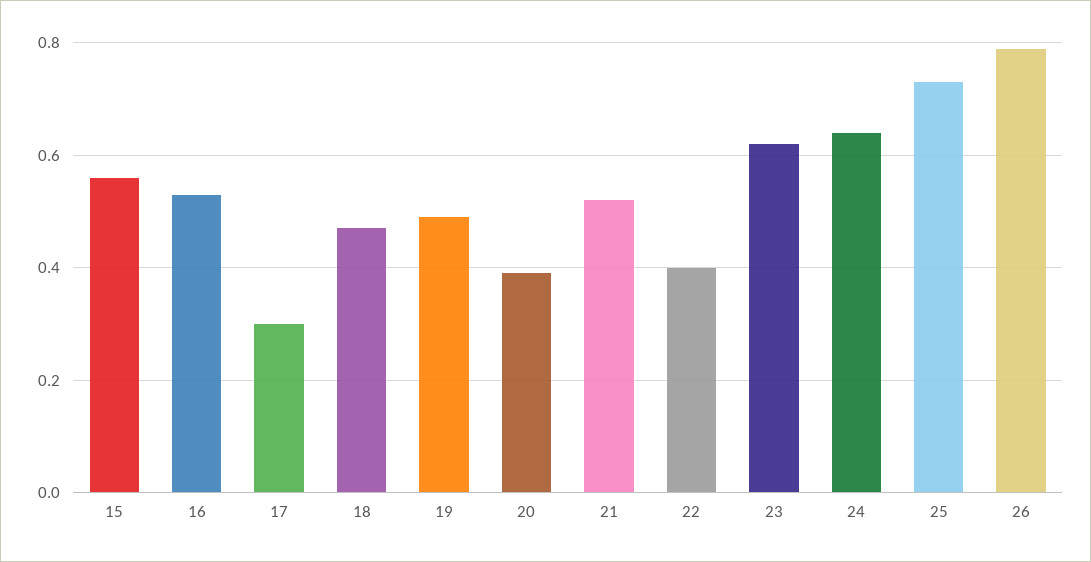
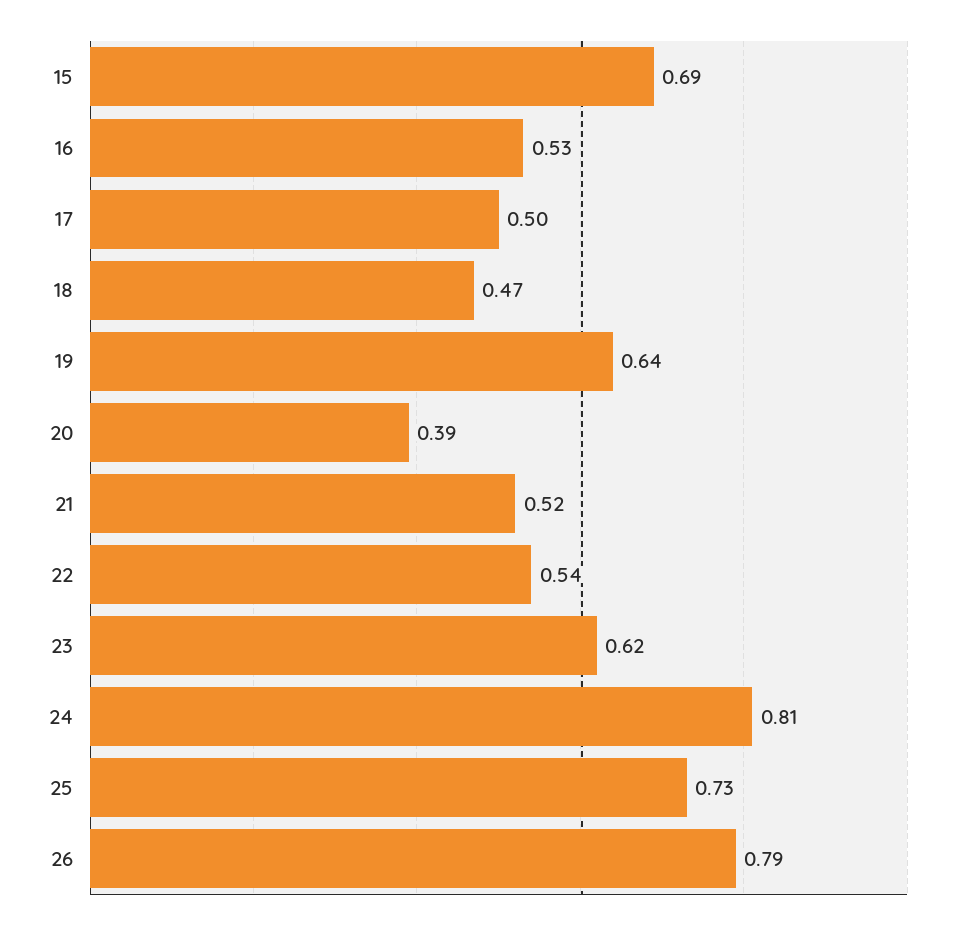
  {
-   "15": 0.55,
+   "15": 0.69,
    "16": 0.53,
-   "17": 0.3,
+   "17": 0.5,
    "18": 0.47,
-   "19": 0.5,
+   "19": 0.64,
    "20": 0.39,
    "21": 0.52,
-   "22": 0.4,
+   "22": 0.54,
    "23": 0.62,
-   "24": 0.65,
+   "24": 0.81,
    "25": 0.73,
    "26": 0.79
  }

